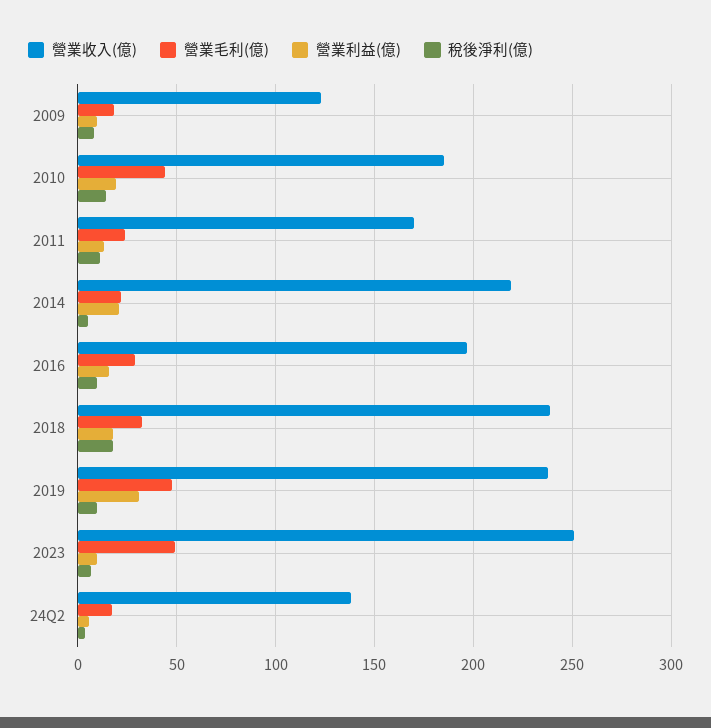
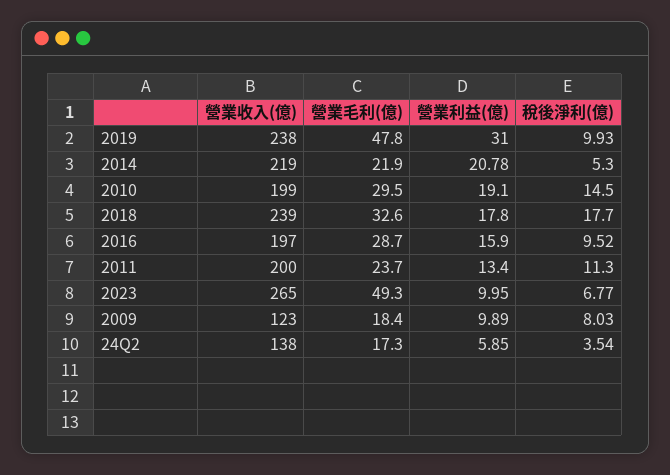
  {
    "營業收入(億)": {
      "2009": 123,
-     "2010": 185,
+     "2010": 199,
-     "2011": 170,
+     "2011": 200,
      "2014": 219,
      "2016": 197,
      "2018": 239,
      "2019": 238,
-     "2023": 250,
+     "2023": 265,
      "24Q2": 138
    },
    "營業毛利(億)": {
      "2009": 18.4,
-     "2010": 45,
+     "2010": 29.5,
      "2011": 23.7,
      "2014": 21.9,
      "2016": 28.7,
      "2018": 32.6,
      "2019": 47.8,
      "2023": 49.3,
      "24Q2": 17.3
    },
    "營業利益(億)": {
      "2009": 9.89,
      "2010": 19.1,
      "2011": 13.4,
      "2014": 20.78,
      "2016": 15.9,
      "2018": 17.8,
      "2019": 31,
      "2023": 9.95,
      "24Q2": 5.85
    },
    "稅後淨利(億)": {
      "2009": 8.03,
      "2010": 14.5,
      "2011": 11.3,
      "2014": 5.3,
      "2016": 9.52,
      "2018": 17.7,
      "2019": 9.93,
      "2023": 6.77,
      "24Q2": 3.54
    }
  }

